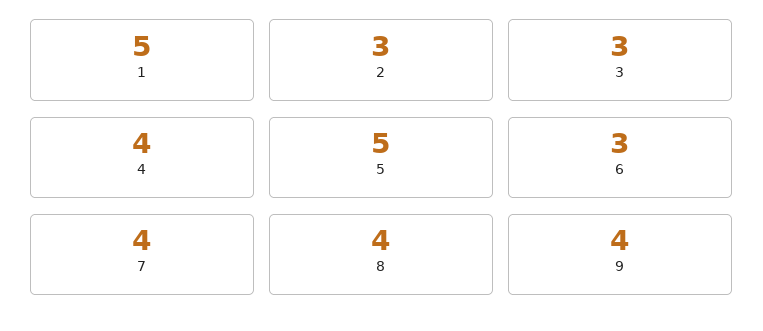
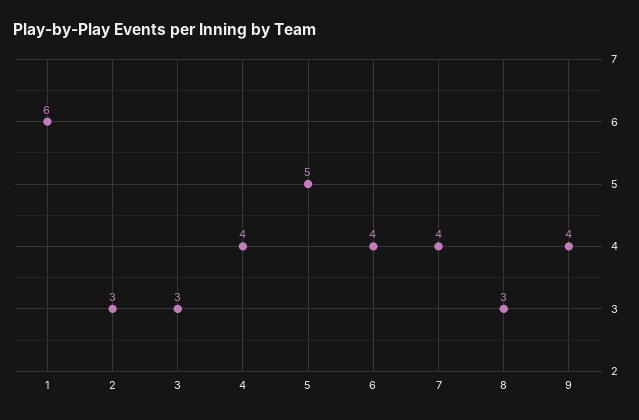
  {
-   "1": 5,
+   "1": 6,
    "2": 3,
    "3": 3,
    "4": 4,
    "5": 5,
-   "6": 3,
+   "6": 4,
    "7": 4,
-   "8": 4,
+   "8": 3,
    "9": 4
  }

